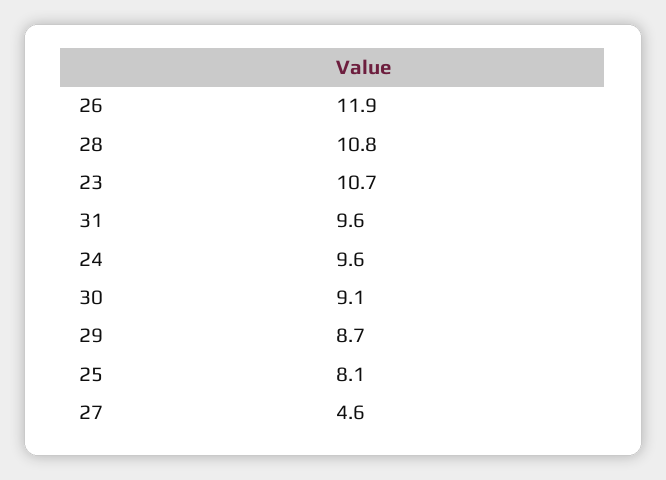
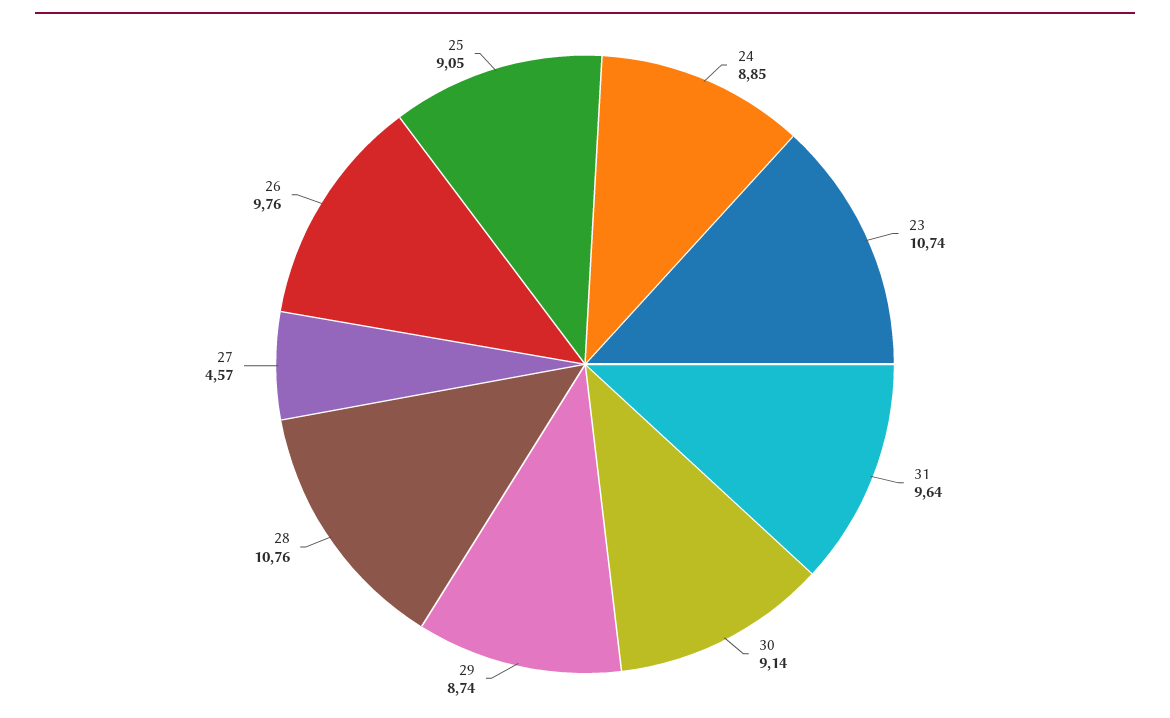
  {
-   "26": 11.9,
+   "26": 9.76,
    "28": 10.76,
    "23": 10.74,
    "31": 9.64,
-   "24": 9.6,
+   "24": 8.85,
    "30": 9.14,
    "29": 8.74,
-   "25": 8.1,
+   "25": 9.05,
    "27": 4.57
  }

